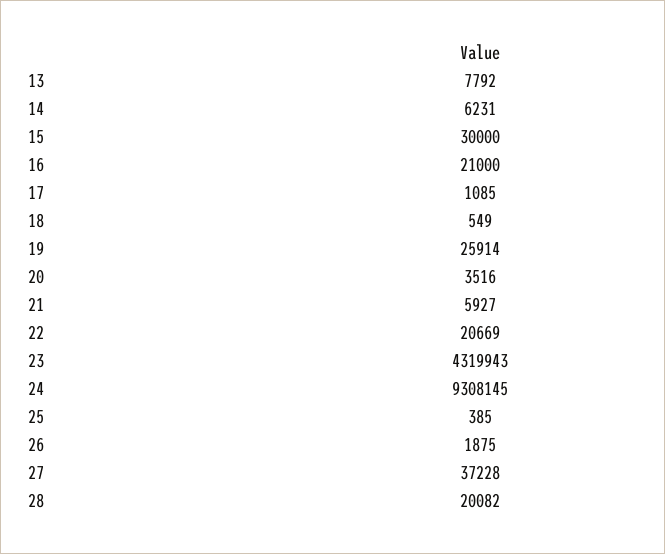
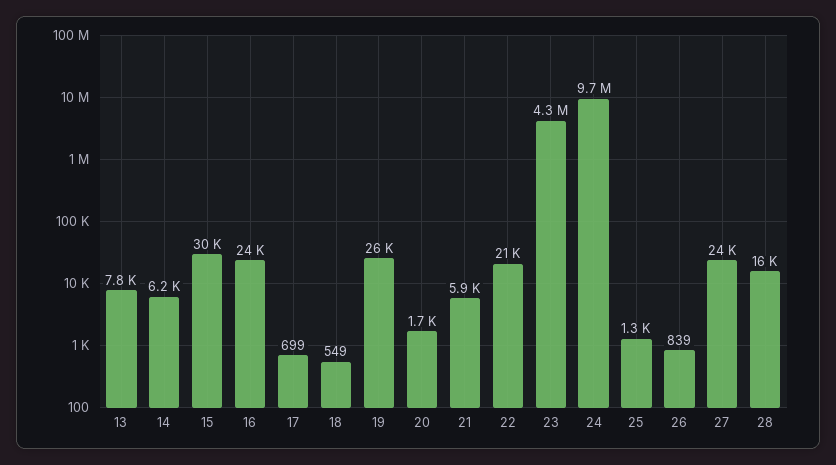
  {
    "13": 7792,
    "14": 6231,
    "15": 30000,
-   "16": 21000,
+   "16": 24000,
-   "17": 1085,
+   "17": 699,
    "18": 549,
    "19": 25914,
-   "20": 3516,
+   "20": 1700,
    "21": 5927,
    "22": 20669,
    "23": 4319943,
-   "24": 9308145,
+   "24": 9700000,
-   "25": 385,
+   "25": 1300,
-   "26": 1875,
+   "26": 839,
-   "27": 37228,
+   "27": 24000,
-   "28": 20082
+   "28": 16000
  }

